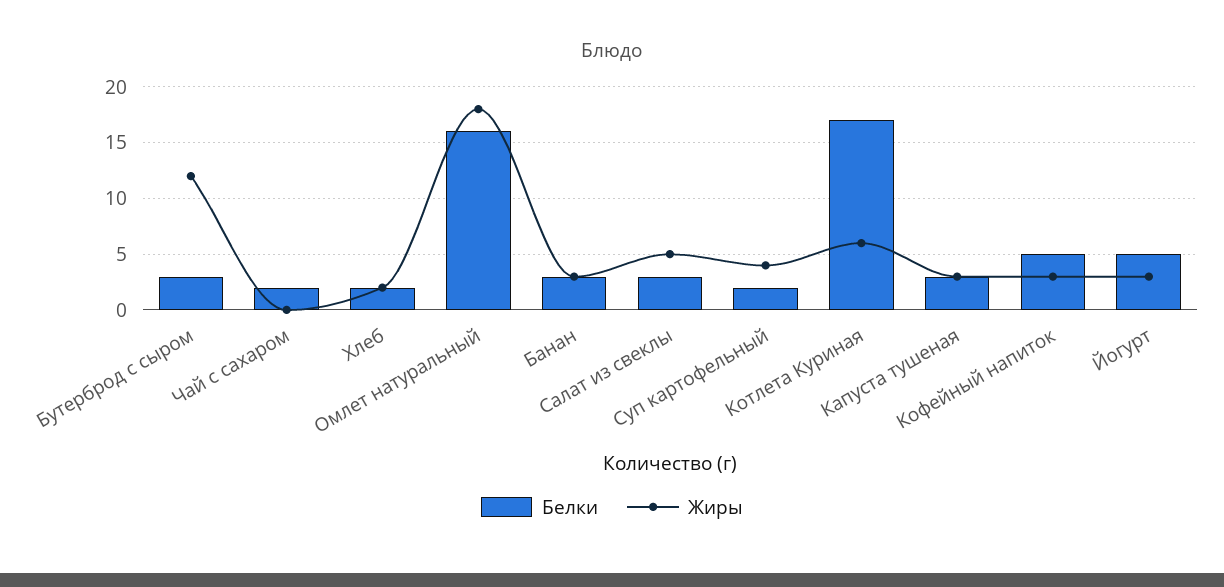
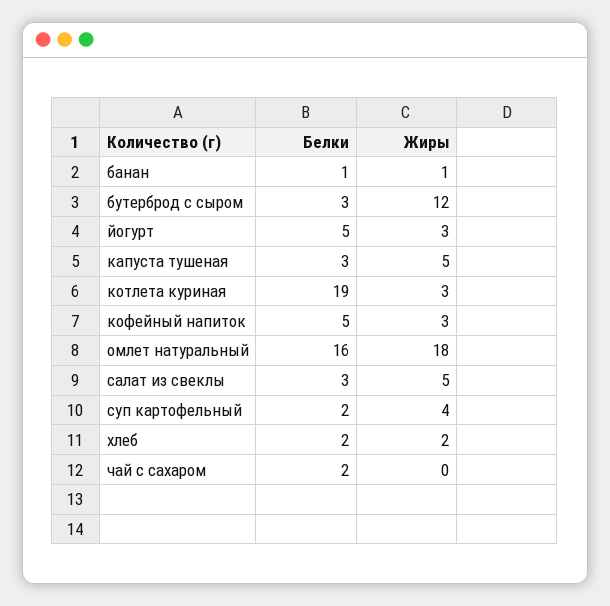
  {
    "Белки": {
      "Бутерброд с сыром": 3,
      "Чай с сахаром": 2,
      "Хлеб": 2,
      "Омлет натуральный": 16,
-     "Банан": 3,
+     "Банан": 1,
      "Салат из свеклы": 3,
      "Суп картофельный": 2,
-     "Котлета Куриная": 17,
+     "Котлета Куриная": 19,
      "Капуста тушеная": 3,
      "Кофейный напиток": 5,
      "Йогурт": 5
    },
    "Жиры": {
      "Бутерброд с сыром": 12,
      "Чай с сахаром": 0,
      "Хлеб": 2,
      "Омлет натуральный": 18,
-     "Банан": 3,
+     "Банан": 1,
      "Салат из свеклы": 5,
      "Суп картофельный": 4,
-     "Котлета Куриная": 6,
+     "Котлета Куриная": 3,
-     "Капуста тушеная": 3,
+     "Капуста тушеная": 5,
      "Кофейный напиток": 3,
      "Йогурт": 3
    }
  }

